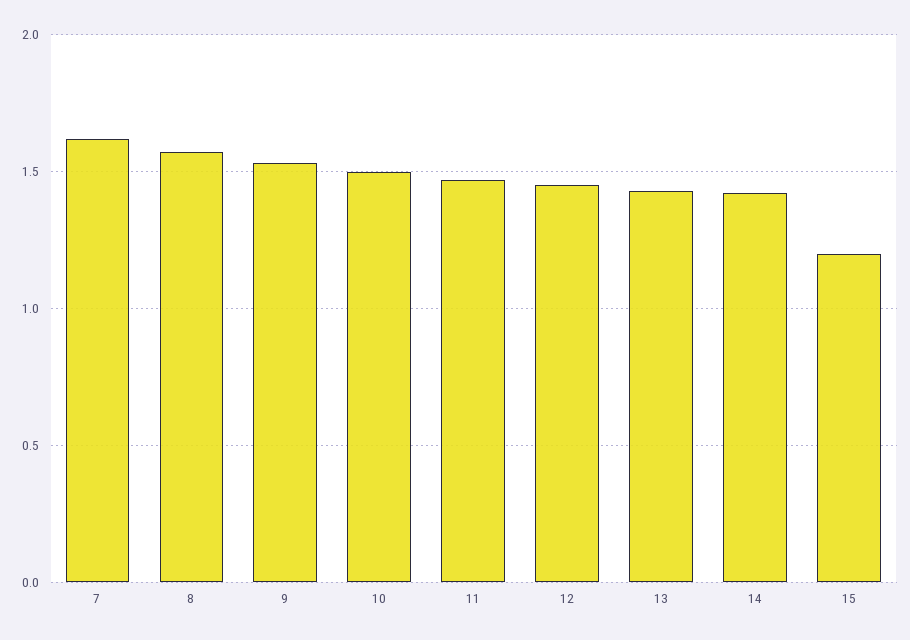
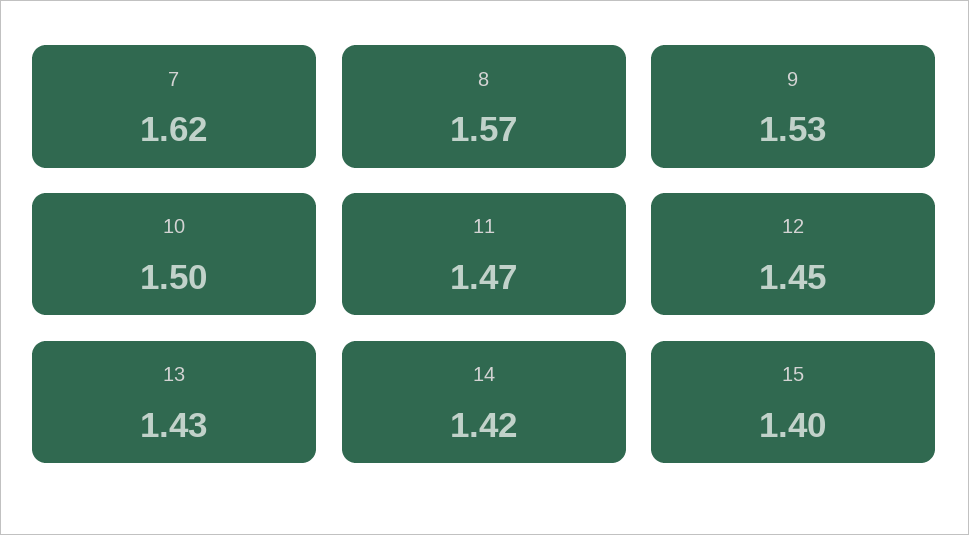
  {
    "7": 1.62,
    "8": 1.57,
    "9": 1.53,
    "10": 1.5,
    "11": 1.47,
    "12": 1.45,
    "13": 1.43,
    "14": 1.42,
-   "15": 1.2
+   "15": 1.4
  }

